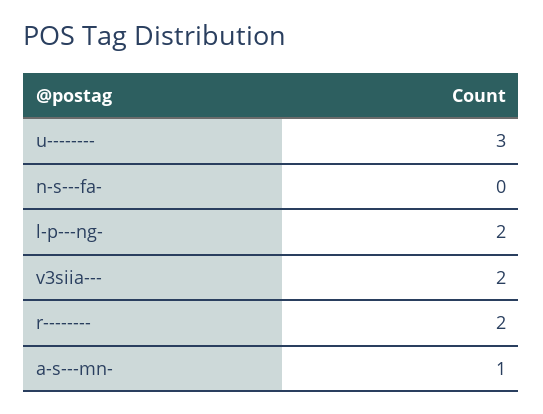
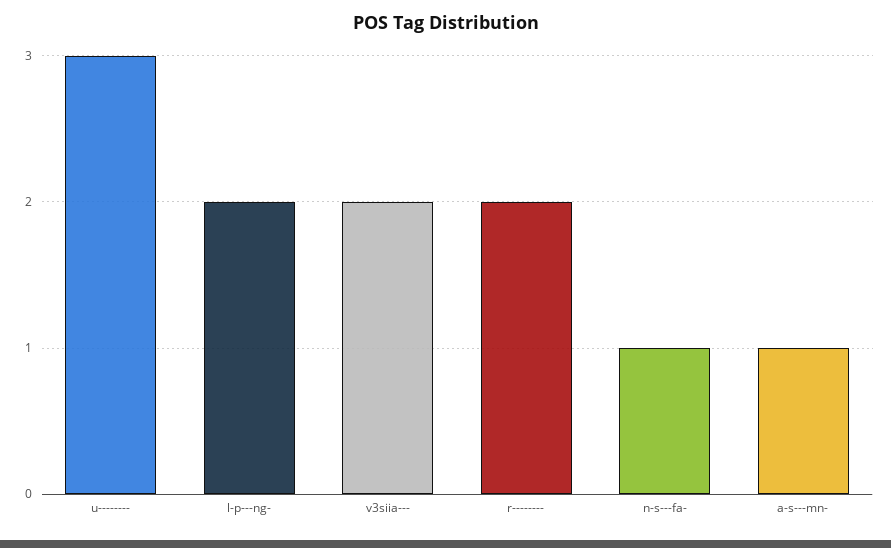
  {
    "u--------": 3,
-   "n-s---fa-": 0,
+   "n-s---fa-": 1,
    "l-p---ng-": 2,
    "v3siia---": 2,
    "r--------": 2,
    "a-s---mn-": 1
  }

